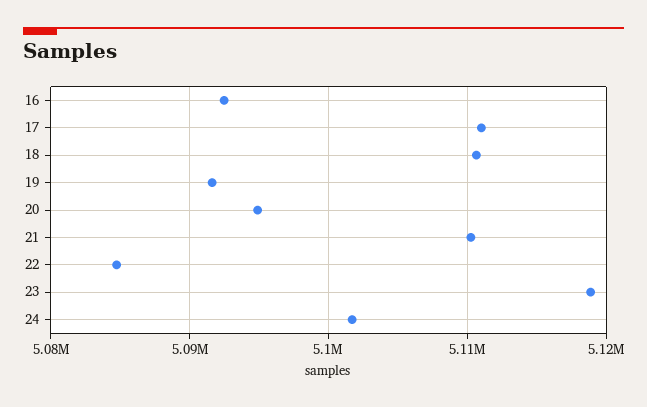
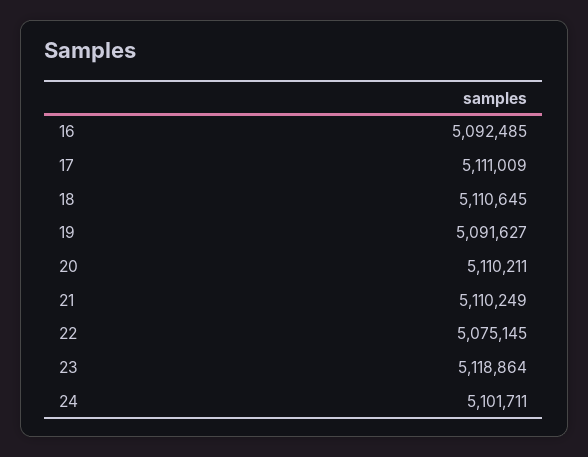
  {
    "16": 5092485,
    "17": 5111009,
    "18": 5110645,
    "19": 5091627,
-   "20": 5095000,
+   "20": 5110211,
    "21": 5110249,
-   "22": 5085000,
+   "22": 5075145,
    "23": 5118864,
    "24": 5101711
  }

